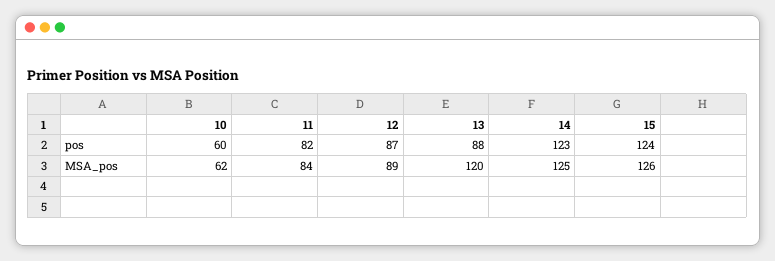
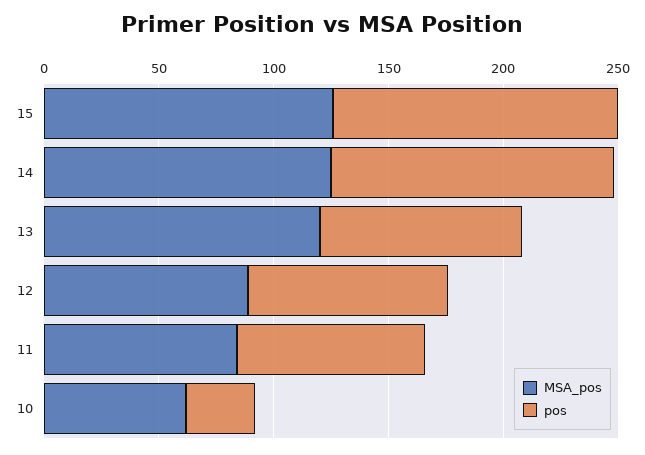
  {
    "pos": {
-     "10": 60,
+     "10": 30,
      "11": 82,
      "12": 87,
      "13": 88,
      "14": 123,
      "15": 124
    },
    "MSA_pos": {
      "10": 62,
      "11": 84,
      "12": 89,
      "13": 120,
      "14": 125,
      "15": 126
    }
  }

